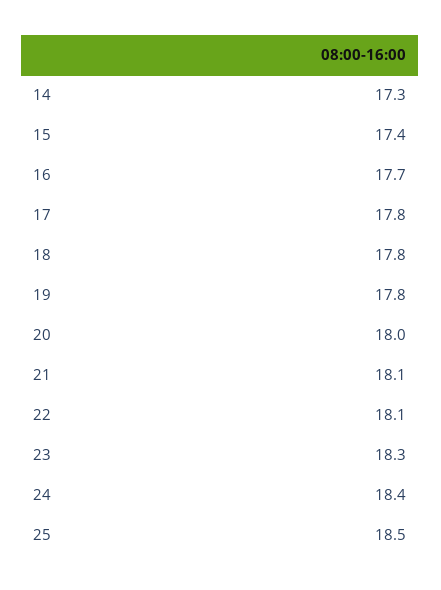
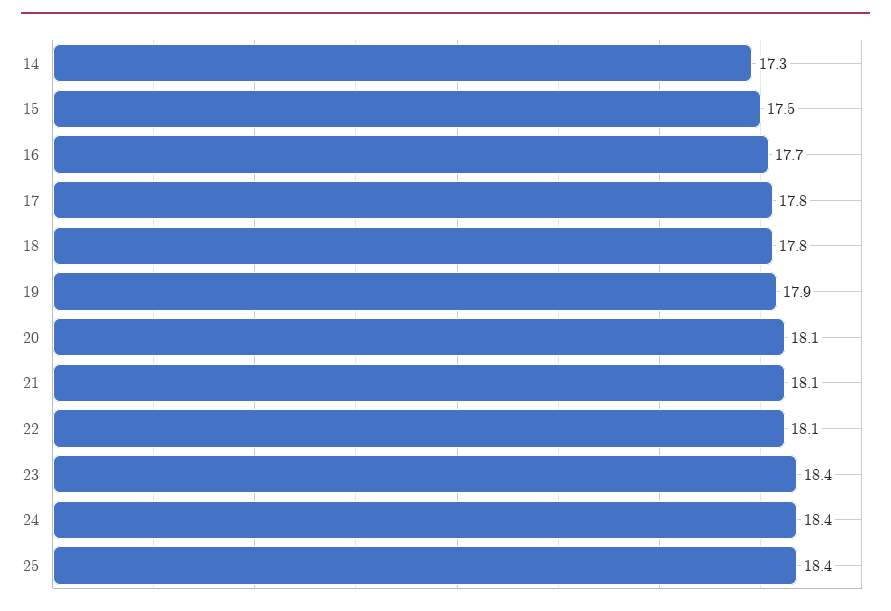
  {
    "14": 17.3,
-   "15": 17.4,
+   "15": 17.5,
    "16": 17.7,
    "17": 17.8,
    "18": 17.8,
-   "19": 17.8,
+   "19": 17.9,
-   "20": 18,
+   "20": 18.1,
    "21": 18.1,
    "22": 18.1,
-   "23": 18.3,
+   "23": 18.4,
    "24": 18.4,
-   "25": 18.5
+   "25": 18.4
  }

